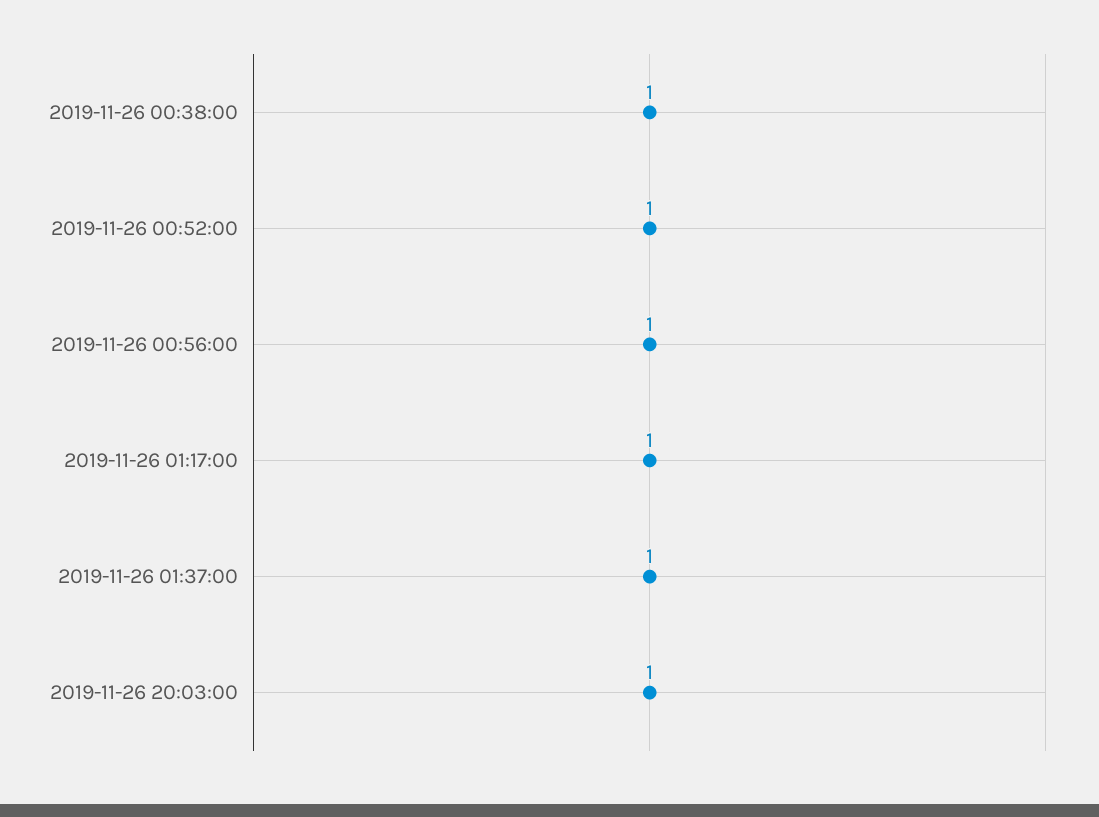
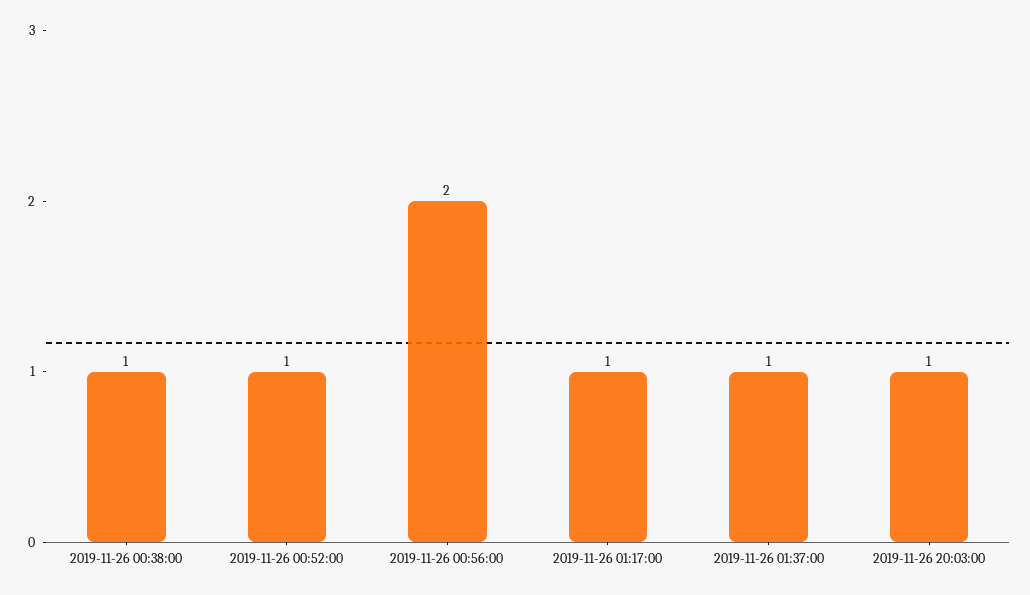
  {
    "2019-11-26 00:38:00": 1,
    "2019-11-26 00:52:00": 1,
-   "2019-11-26 00:56:00": 1,
+   "2019-11-26 00:56:00": 2,
    "2019-11-26 01:17:00": 1,
    "2019-11-26 01:37:00": 1,
    "2019-11-26 20:03:00": 1
  }

